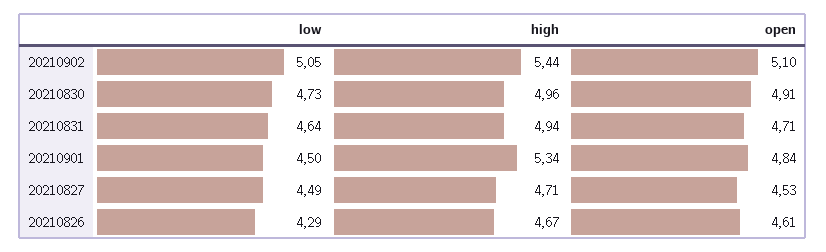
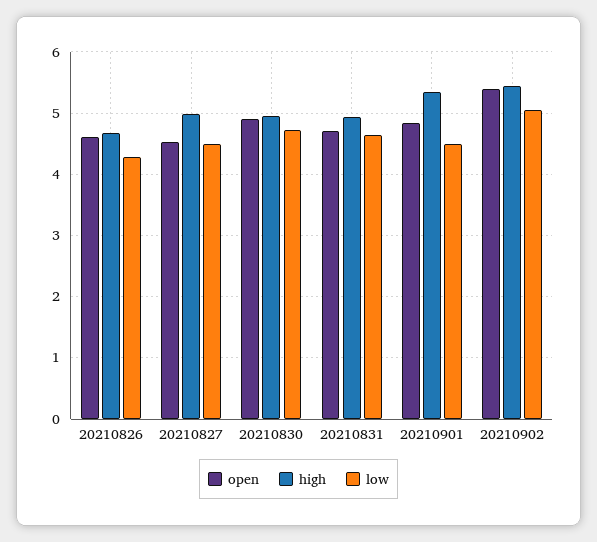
  {
    "low": {
      "20210902": 5.05,
      "20210830": 4.73,
      "20210831": 4.64,
      "20210901": 4.5,
      "20210827": 4.49,
      "20210826": 4.29
    },
    "high": {
      "20210902": 5.44,
      "20210830": 4.96,
      "20210831": 4.94,
      "20210901": 5.34,
-     "20210827": 4.71,
+     "20210827": 5,
      "20210826": 4.67
    },
    "open": {
-     "20210902": 5.1,
+     "20210902": 5.4,
      "20210830": 4.91,
      "20210831": 4.71,
      "20210901": 4.84,
      "20210827": 4.53,
      "20210826": 4.61
    }
  }

